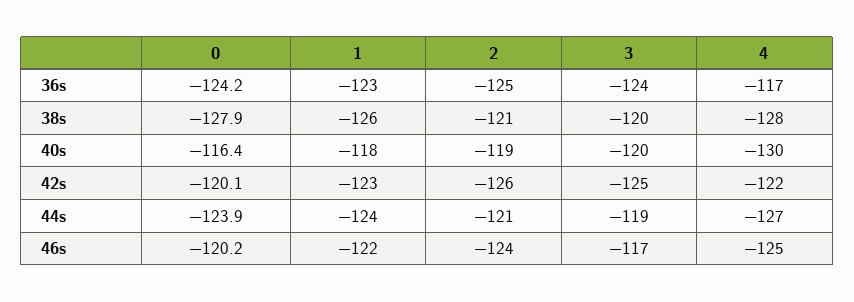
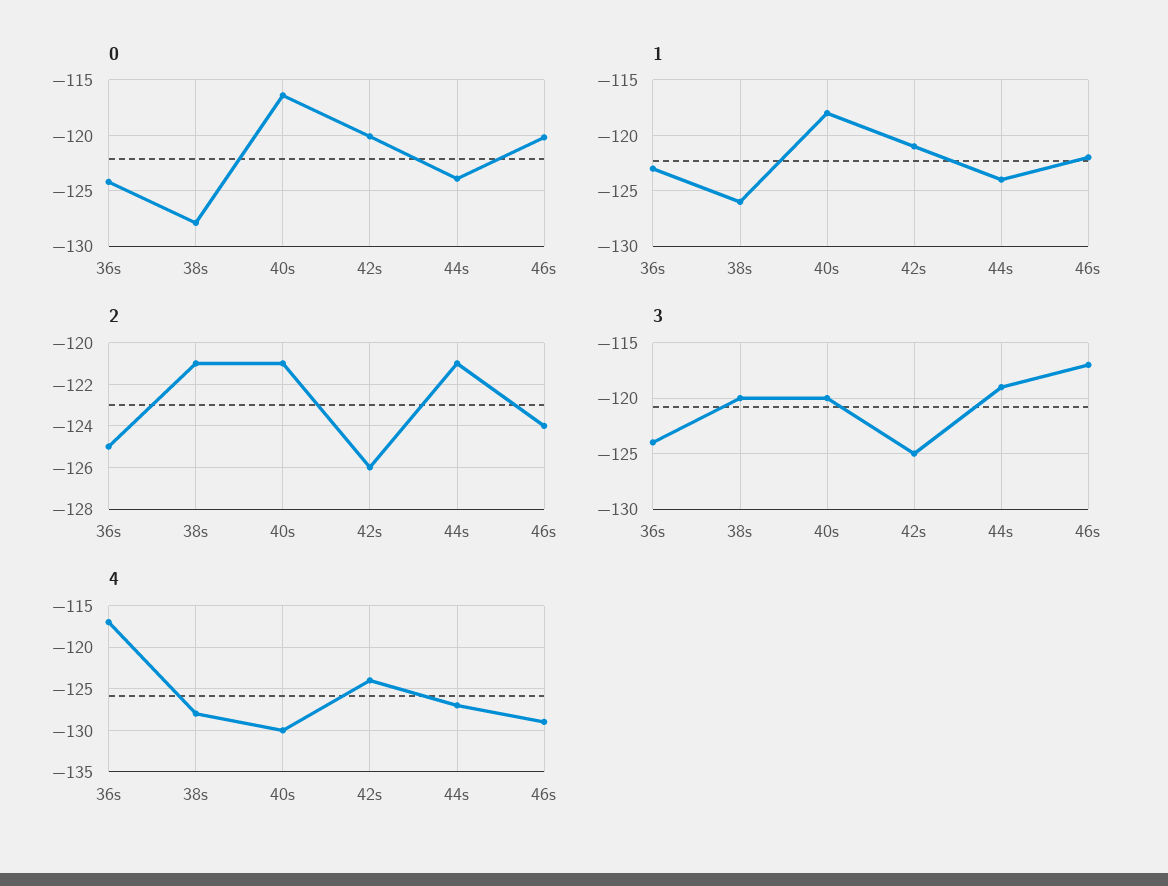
  {
    "0": {
      "36s": -124.2,
      "38s": -127.9,
      "40s": -116.4,
      "42s": -120.1,
      "44s": -123.9,
      "46s": -120.2
    },
    "1": {
      "36s": -123,
      "38s": -126,
      "40s": -118,
-     "42s": -123,
+     "42s": -121,
      "44s": -124,
      "46s": -122
    },
    "2": {
      "36s": -125,
      "38s": -121,
-     "40s": -119,
+     "40s": -121,
      "42s": -126,
      "44s": -121,
      "46s": -124
    },
    "3": {
      "36s": -124,
      "38s": -120,
      "40s": -120,
      "42s": -125,
      "44s": -119,
      "46s": -117
    },
    "4": {
      "36s": -117,
      "38s": -128,
      "40s": -130,
-     "42s": -122,
+     "42s": -124,
      "44s": -127,
-     "46s": -125
+     "46s": -129
    }
  }

